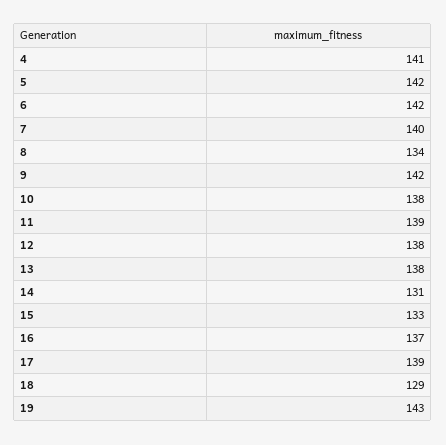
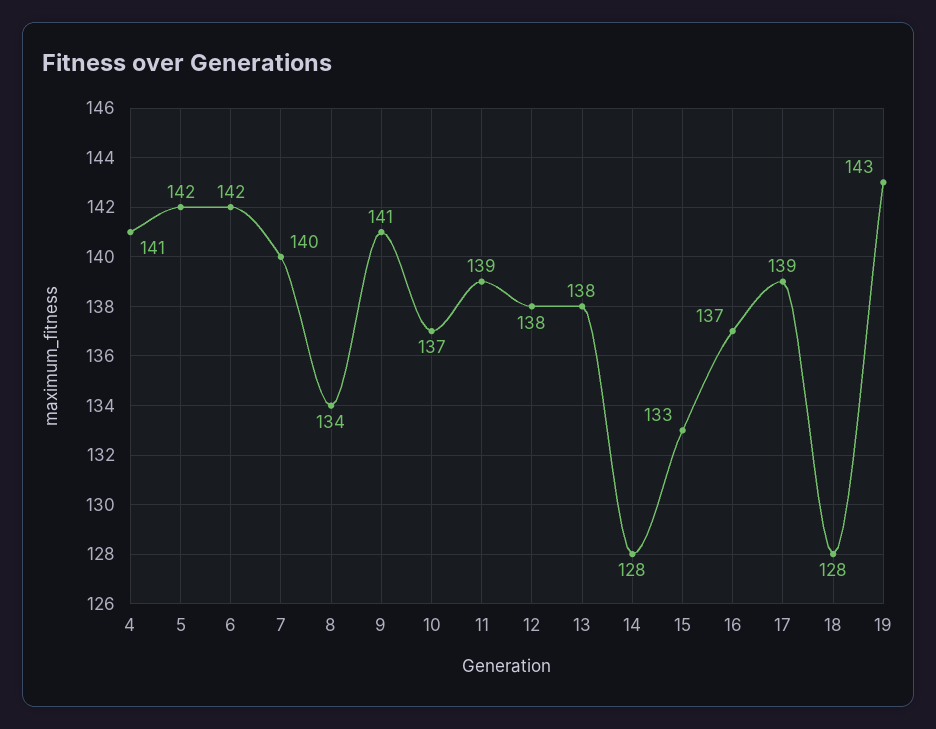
  {
    "4": 141,
    "5": 142,
    "6": 142,
    "7": 140,
    "8": 134,
-   "9": 142,
+   "9": 141,
-   "10": 138,
+   "10": 137,
    "11": 139,
    "12": 138,
    "13": 138,
-   "14": 131,
+   "14": 128,
    "15": 133,
    "16": 137,
    "17": 139,
-   "18": 129,
+   "18": 128,
    "19": 143
  }

